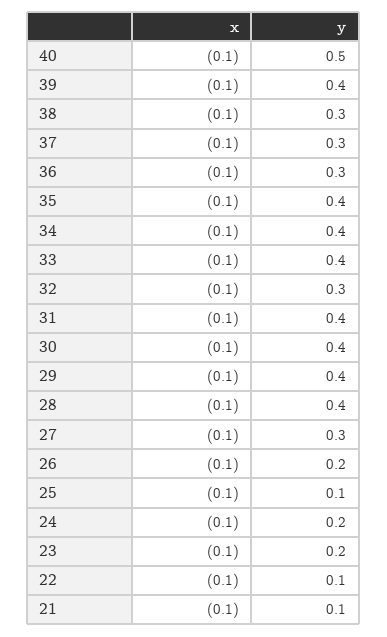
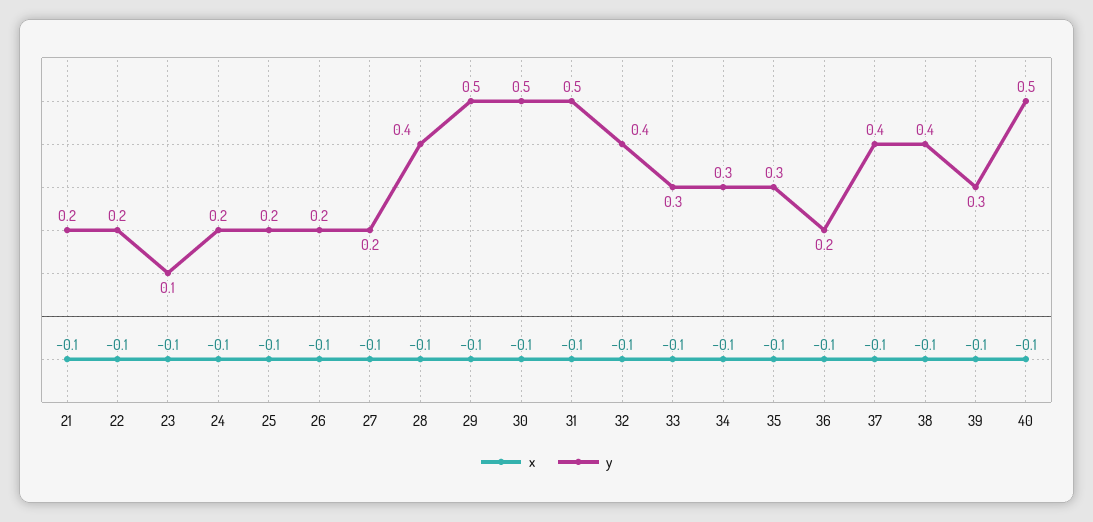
  {
    "x": {
      "40": -0.1,
      "39": -0.1,
      "38": -0.1,
      "37": -0.1,
      "36": -0.1,
      "35": -0.1,
      "34": -0.1,
      "33": -0.1,
      "32": -0.1,
      "31": -0.1,
      "30": -0.1,
      "29": -0.1,
      "28": -0.1,
      "27": -0.1,
      "26": -0.1,
      "25": -0.1,
      "24": -0.1,
      "23": -0.1,
      "22": -0.1,
      "21": -0.1
    },
    "y": {
      "40": 0.5,
-     "39": 0.4,
+     "39": 0.3,
-     "38": 0.3,
+     "38": 0.4,
-     "37": 0.3,
+     "37": 0.4,
-     "36": 0.3,
+     "36": 0.2,
-     "35": 0.4,
+     "35": 0.3,
-     "34": 0.4,
+     "34": 0.3,
-     "33": 0.4,
+     "33": 0.3,
-     "32": 0.3,
+     "32": 0.4,
-     "31": 0.4,
+     "31": 0.5,
-     "30": 0.4,
+     "30": 0.5,
-     "29": 0.4,
+     "29": 0.5,
      "28": 0.4,
-     "27": 0.3,
+     "27": 0.2,
      "26": 0.2,
-     "25": 0.1,
+     "25": 0.2,
      "24": 0.2,
-     "23": 0.2,
+     "23": 0.1,
-     "22": 0.1,
+     "22": 0.2,
-     "21": 0.1
+     "21": 0.2
    }
  }

